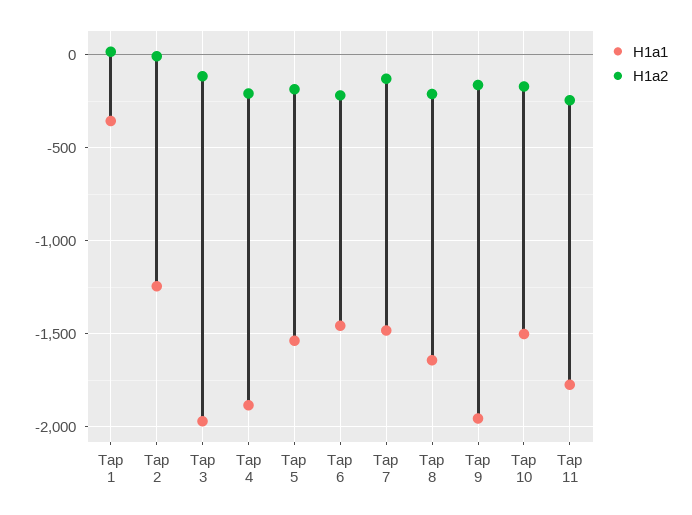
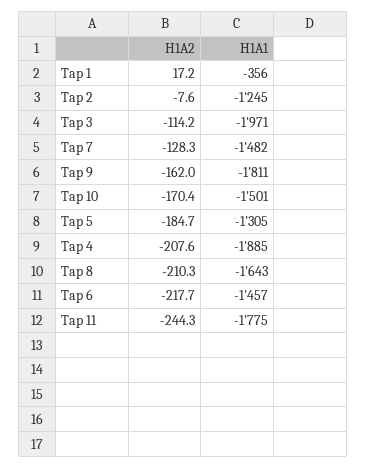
  {
    "H1a1": {
      "Tap 1": -356,
      "Tap 2": -1245,
      "Tap 3": -1971,
      "Tap 4": -1885,
-     "Tap 5": -1550,
+     "Tap 5": -1305,
      "Tap 6": -1457,
      "Tap 7": -1482,
      "Tap 8": -1643,
-     "Tap 9": -1950,
+     "Tap 9": -1811,
      "Tap 10": -1501,
      "Tap 11": -1775
    },
    "H1a2": {
      "Tap 1": 17.2,
      "Tap 2": -7.6,
      "Tap 3": -114.2,
      "Tap 4": -207.6,
      "Tap 5": -184.7,
      "Tap 6": -217.7,
      "Tap 7": -128.3,
      "Tap 8": -210.3,
      "Tap 9": -162,
      "Tap 10": -170.4,
      "Tap 11": -244.3
    }
  }

